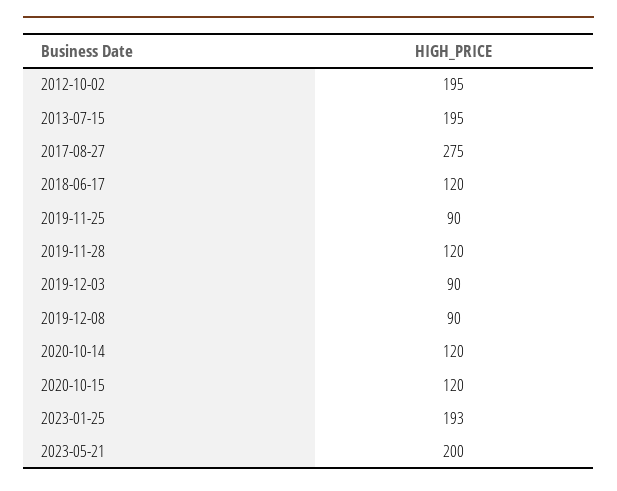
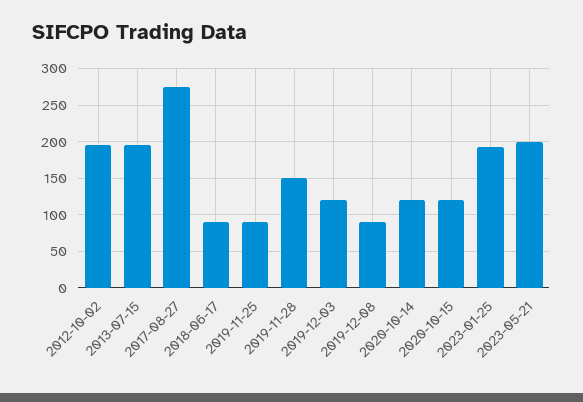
  {
    "2012-10-02": 195,
    "2013-07-15": 195,
    "2017-08-27": 275,
-   "2018-06-17": 120,
+   "2018-06-17": 90,
    "2019-11-25": 90,
-   "2019-11-28": 120,
+   "2019-11-28": 150,
-   "2019-12-03": 90,
+   "2019-12-03": 120,
    "2019-12-08": 90,
    "2020-10-14": 120,
    "2020-10-15": 120,
    "2023-01-25": 193,
    "2023-05-21": 200
  }

